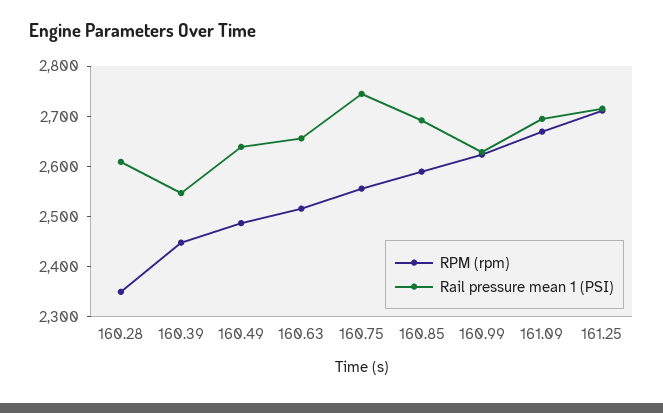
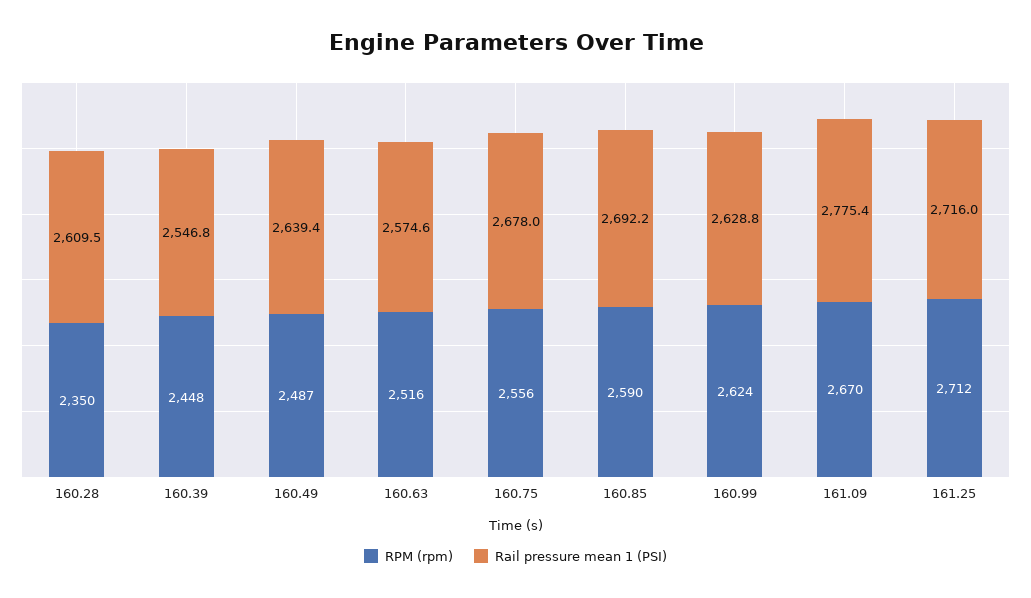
  {
    "RPM (rpm)": {
      "160.28": 2350,
      "160.39": 2448,
      "160.49": 2487,
      "160.63": 2516,
      "160.75": 2556,
      "160.85": 2590,
      "160.99": 2624,
      "161.09": 2670,
      "161.25": 2712
    },
    "Rail pressure mean 1 (PSI)": {
      "160.28": 2609.5,
      "160.39": 2546.8,
      "160.49": 2639.4,
-     "160.63": 2660,
+     "160.63": 2574.6,
-     "160.75": 2740,
+     "160.75": 2678,
      "160.85": 2692.2,
      "160.99": 2628.8,
-     "161.09": 2700,
+     "161.09": 2775.4,
      "161.25": 2716
    }
  }

